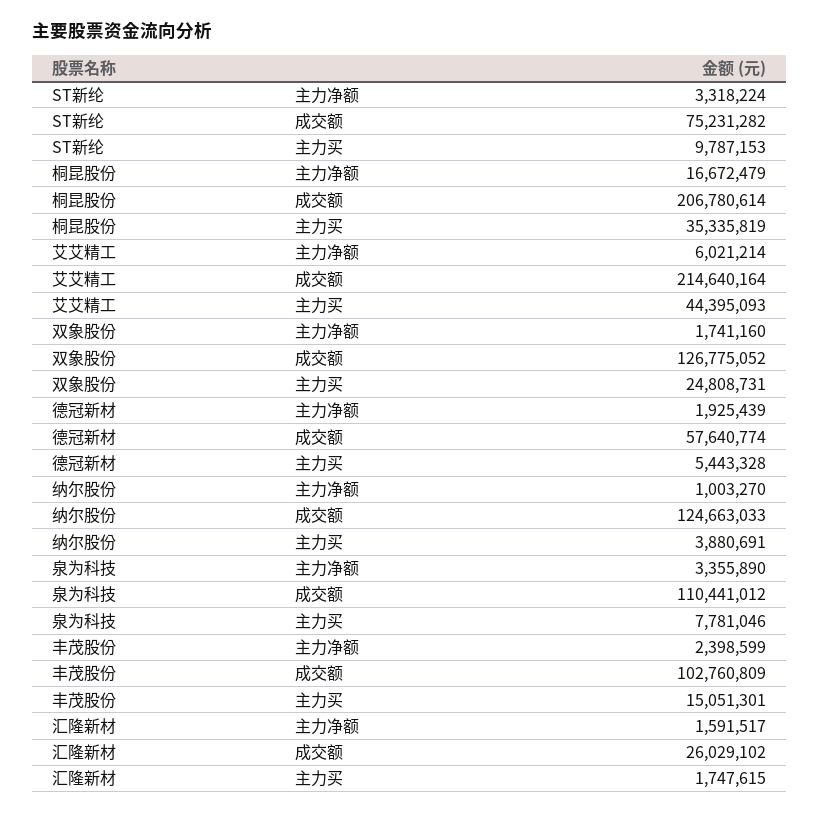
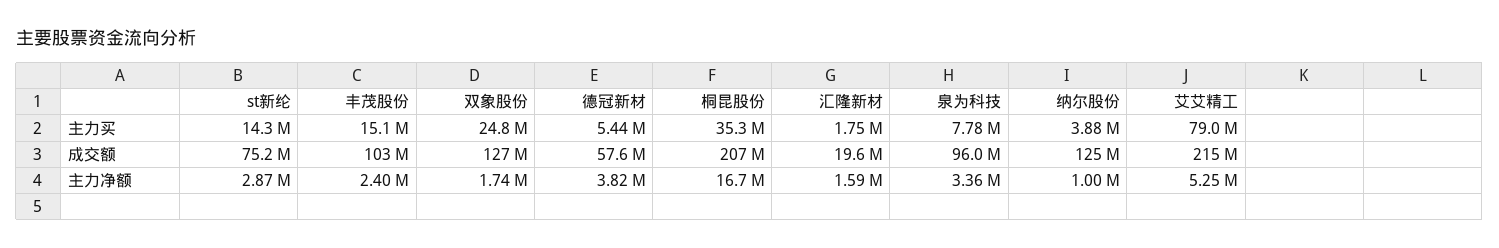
  {
    "ST新纶": {
-     "主力净额": 3318224,
+     "主力净额": 2870000,
      "成交额": 75231282,
-     "主力买": 9787153
+     "主力买": 14300000
    },
    "桐昆股份": {
      "主力净额": 16672479,
      "成交额": 206780614,
      "主力买": 35335819
    },
    "艾艾精工": {
-     "主力净额": 6021214,
+     "主力净额": 5250000,
      "成交额": 214640164,
-     "主力买": 44395093
+     "主力买": 79000000
    },
    "双象股份": {
      "主力净额": 1741160,
      "成交额": 126775052,
      "主力买": 24808731
    },
    "德冠新材": {
-     "主力净额": 1925439,
+     "主力净额": 3820000,
      "成交额": 57640774,
      "主力买": 5443328
    },
    "纳尔股份": {
      "主力净额": 1003270,
      "成交额": 124663033,
      "主力买": 3880691
    },
    "泉为科技": {
      "主力净额": 3355890,
-     "成交额": 110441012,
+     "成交额": 96000000,
      "主力买": 7781046
    },
    "丰茂股份": {
      "主力净额": 2398599,
      "成交额": 102760809,
      "主力买": 15051301
    },
    "汇隆新材": {
      "主力净额": 1591517,
-     "成交额": 26029102,
+     "成交额": 19600000,
      "主力买": 1747615
    }
  }

